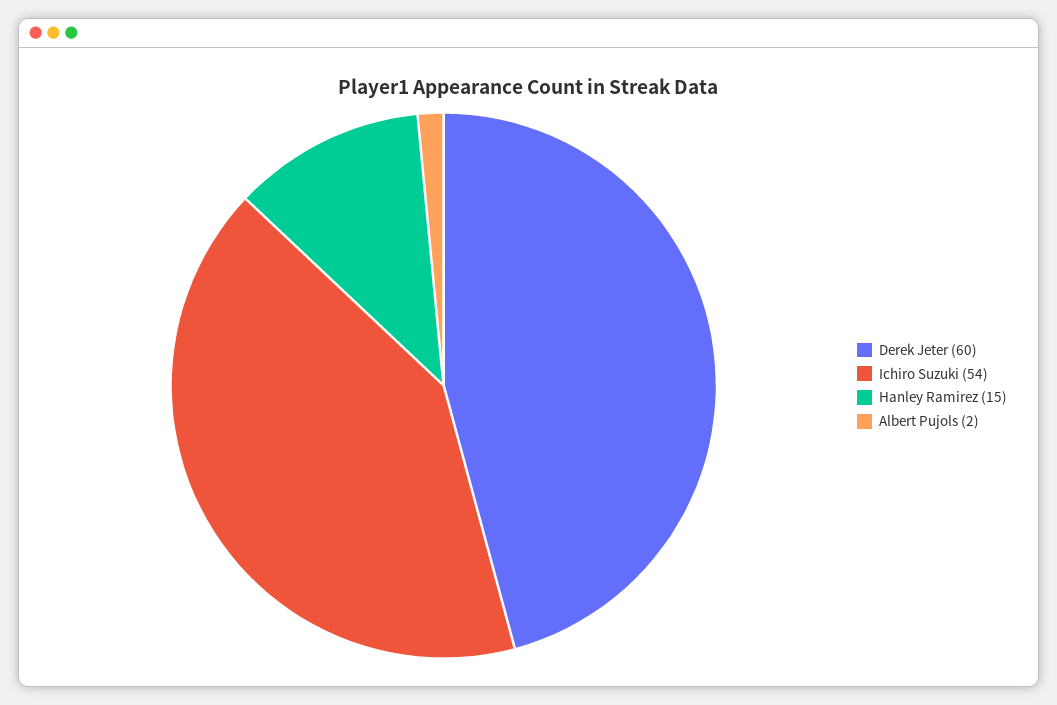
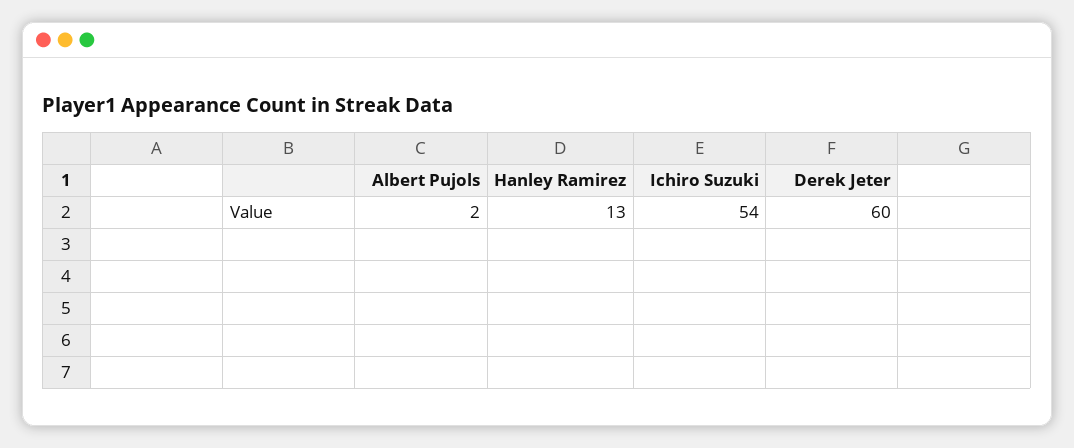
  {
    "Derek Jeter": 60,
    "Ichiro Suzuki": 54,
-   "Hanley Ramirez": 15,
+   "Hanley Ramirez": 13,
    "Albert Pujols": 2
  }

